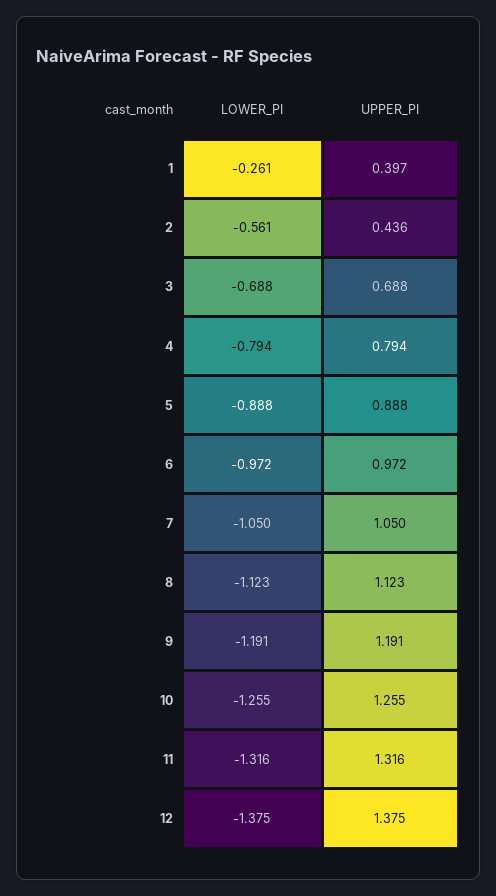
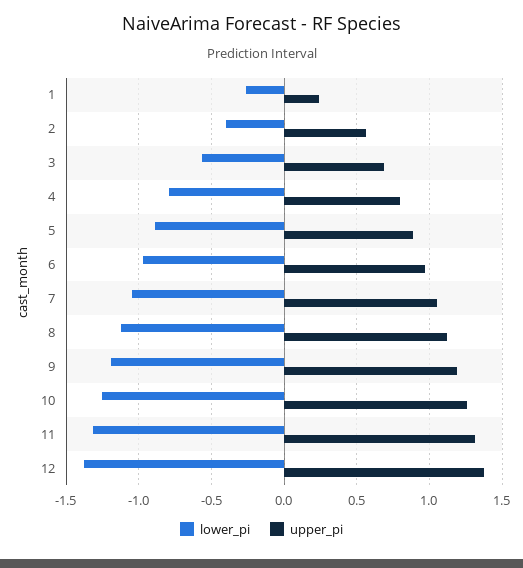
  {
    "LOWER_PI": {
      "1": -0.261,
-     "2": -0.561,
+     "2": -0.4,
-     "3": -0.688,
+     "3": -0.55,
      "4": -0.794,
      "5": -0.888,
      "6": -0.972,
      "7": -1.05,
      "8": -1.123,
      "9": -1.191,
      "10": -1.255,
      "11": -1.316,
      "12": -1.375
    },
    "UPPER_PI": {
-     "1": 0.397,
+     "1": 0.25,
-     "2": 0.436,
+     "2": 0.55,
      "3": 0.688,
      "4": 0.794,
      "5": 0.888,
      "6": 0.972,
      "7": 1.05,
      "8": 1.123,
      "9": 1.191,
      "10": 1.255,
      "11": 1.316,
      "12": 1.375
    }
  }

